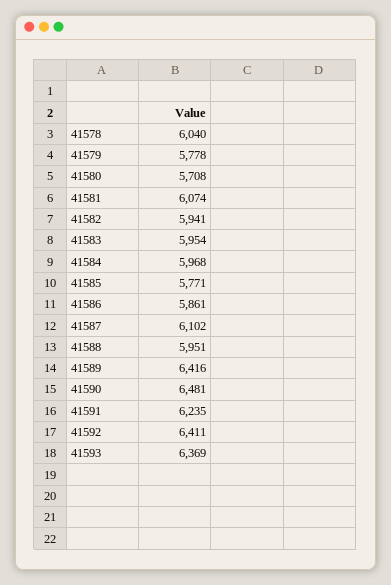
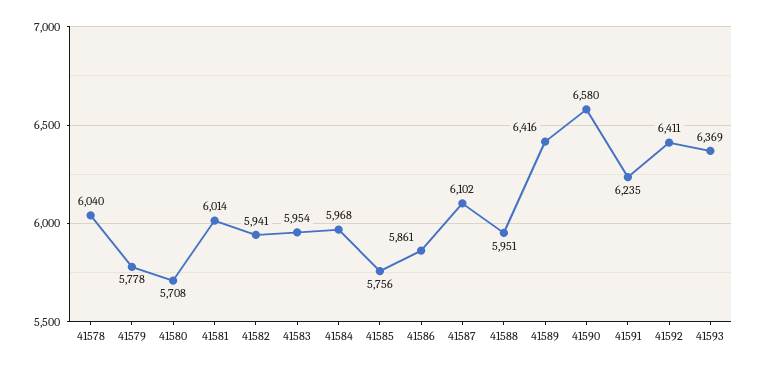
  {
    "41578": 6040,
    "41579": 5778,
    "41580": 5708,
-   "41581": 6074,
+   "41581": 6014,
    "41582": 5941,
    "41583": 5954,
    "41584": 5968,
-   "41585": 5771,
+   "41585": 5756,
    "41586": 5861,
    "41587": 6102,
    "41588": 5951,
    "41589": 6416,
-   "41590": 6481,
+   "41590": 6580,
    "41591": 6235,
    "41592": 6411,
    "41593": 6369
  }

